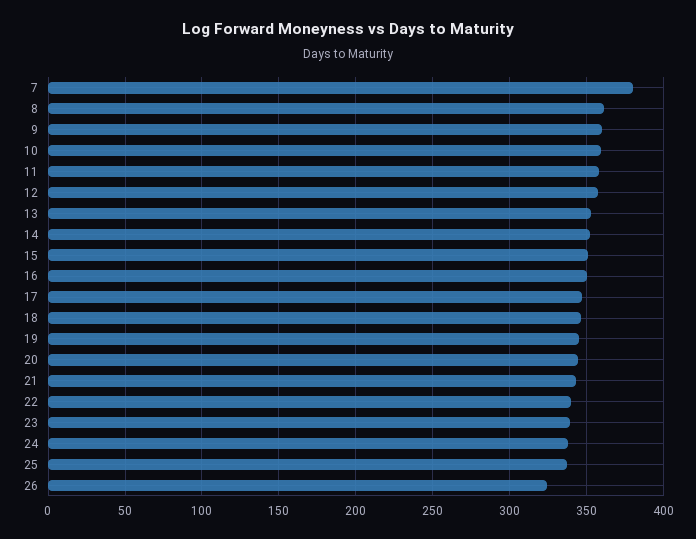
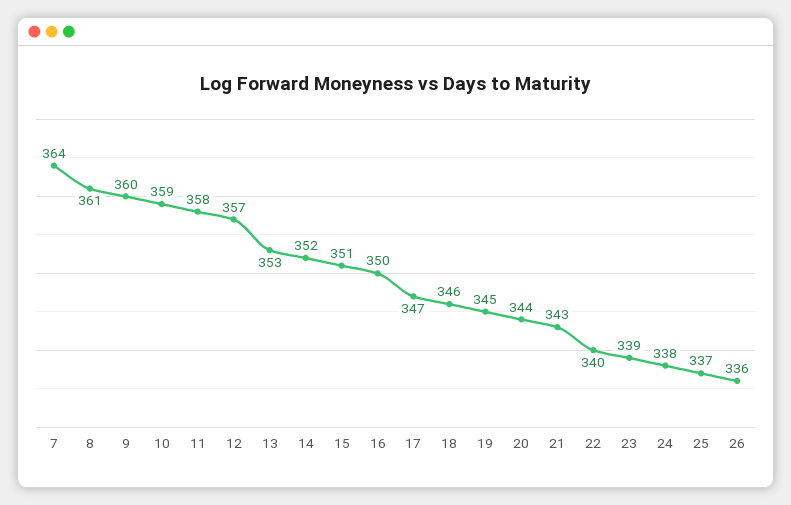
  {
-   "7": 380,
+   "7": 364,
    "8": 361,
    "9": 360,
    "10": 359,
    "11": 358,
    "12": 357,
    "13": 353,
    "14": 352,
    "15": 351,
    "16": 350,
    "17": 347,
    "18": 346,
    "19": 345,
    "20": 344,
    "21": 343,
    "22": 340,
    "23": 339,
    "24": 338,
    "25": 337,
-   "26": 325
+   "26": 336
  }

